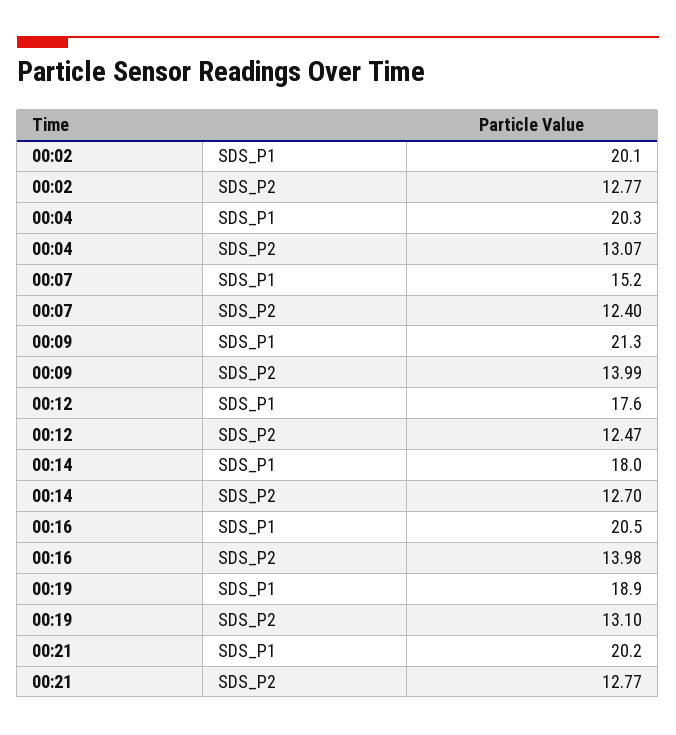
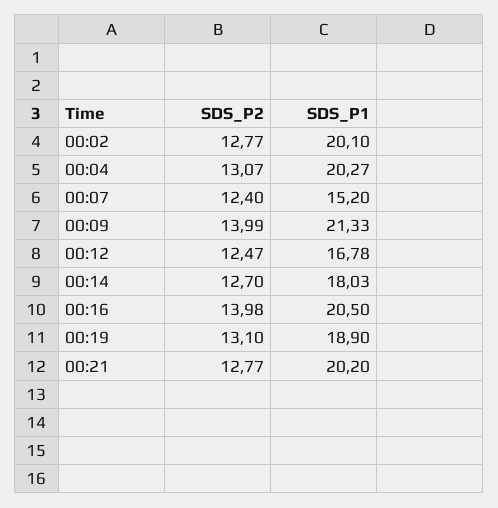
  {
    "00:02": {
      "SDS_P1": 20.1,
      "SDS_P2": 12.77
    },
    "00:04": {
      "SDS_P1": 20.27,
      "SDS_P2": 13.07
    },
    "00:07": {
      "SDS_P1": 15.2,
      "SDS_P2": 12.4
    },
    "00:09": {
      "SDS_P1": 21.33,
      "SDS_P2": 13.99
    },
    "00:12": {
-     "SDS_P1": 17.6,
+     "SDS_P1": 16.78,
      "SDS_P2": 12.47
    },
    "00:14": {
      "SDS_P1": 18.03,
      "SDS_P2": 12.7
    },
    "00:16": {
      "SDS_P1": 20.5,
      "SDS_P2": 13.98
    },
    "00:19": {
      "SDS_P1": 18.9,
      "SDS_P2": 13.1
    },
    "00:21": {
      "SDS_P1": 20.2,
      "SDS_P2": 12.77
    }
  }

